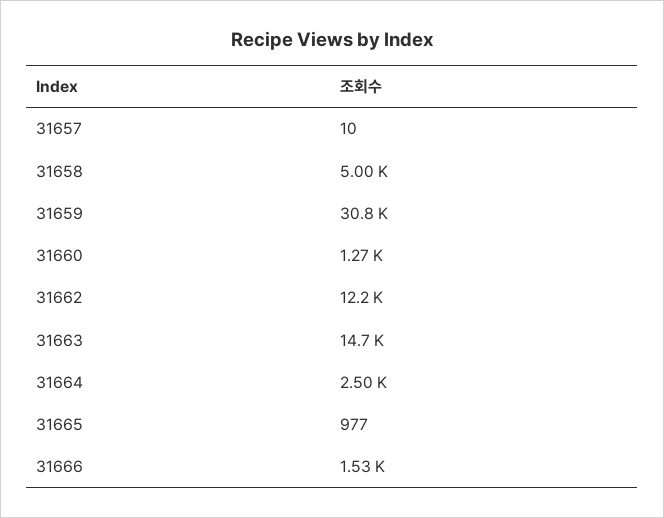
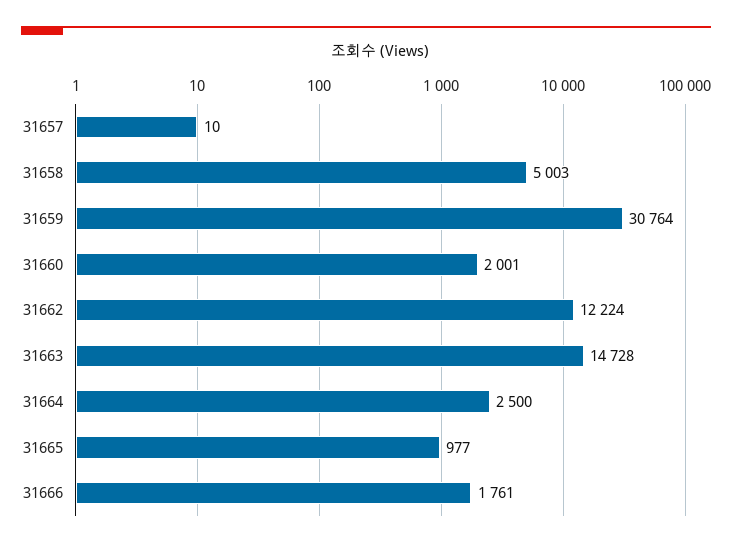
  {
    "31657": 10,
    "31658": 5003,
    "31659": 30764,
-   "31660": 1270,
+   "31660": 2001,
    "31662": 12224,
    "31663": 14728,
    "31664": 2500,
    "31665": 977,
-   "31666": 1530
+   "31666": 1761
  }

